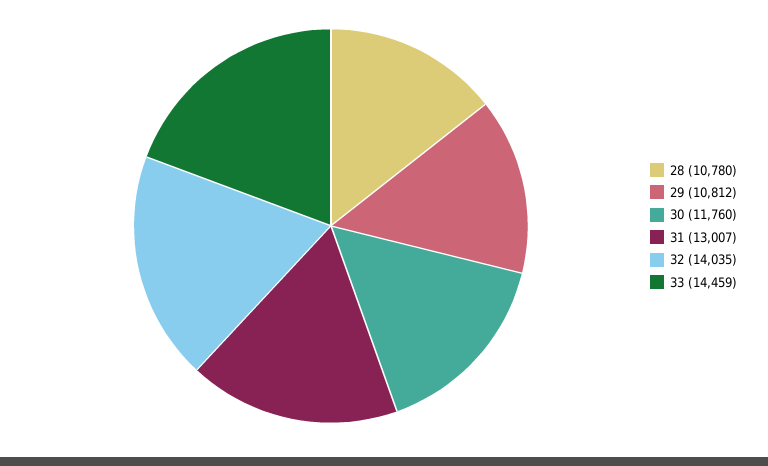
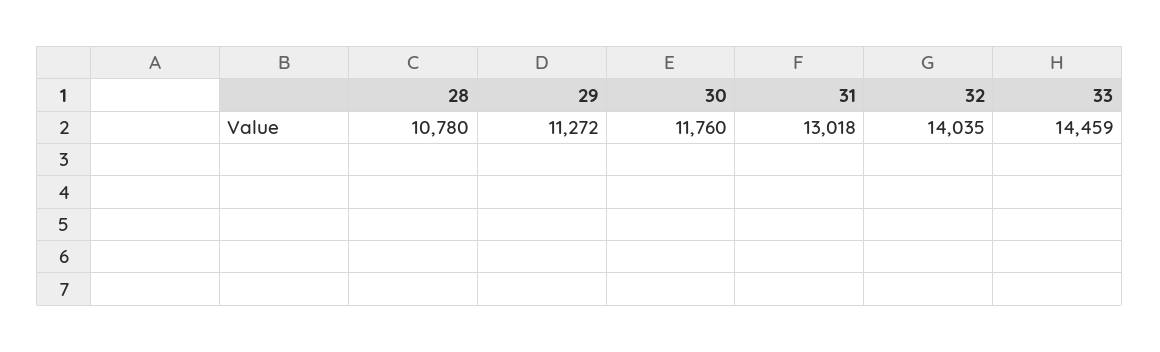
  {
    "28": 10780,
-   "29": 10812,
+   "29": 11272,
    "30": 11760,
-   "31": 13007,
+   "31": 13018,
    "32": 14035,
    "33": 14459
  }

